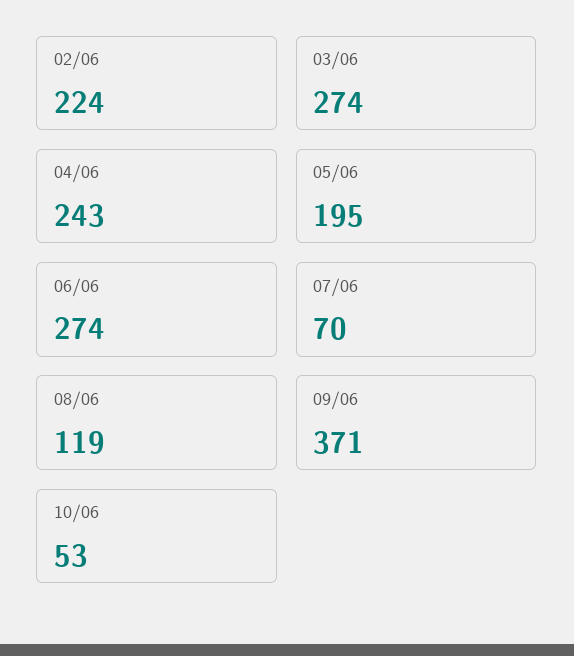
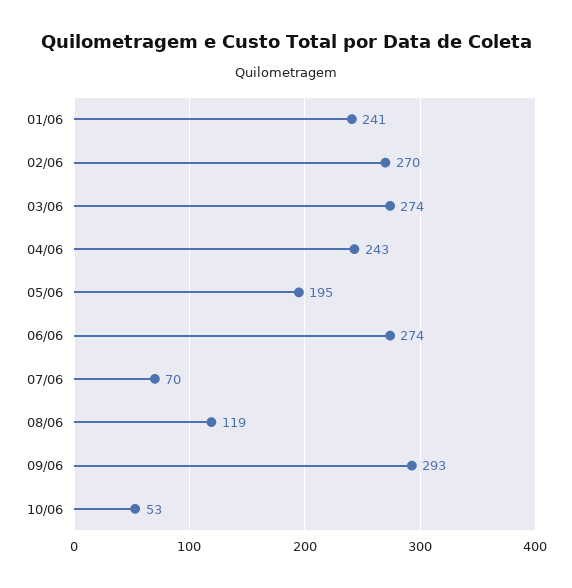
  {
-   "02/06": 224,
+   "02/06": 270,
    "03/06": 274,
    "04/06": 243,
    "05/06": 195,
    "06/06": 274,
    "07/06": 70,
    "08/06": 119,
-   "09/06": 371,
+   "09/06": 293,
-   "10/06": 53
+   "10/06": 53,
+   "01/06": 241
  }

